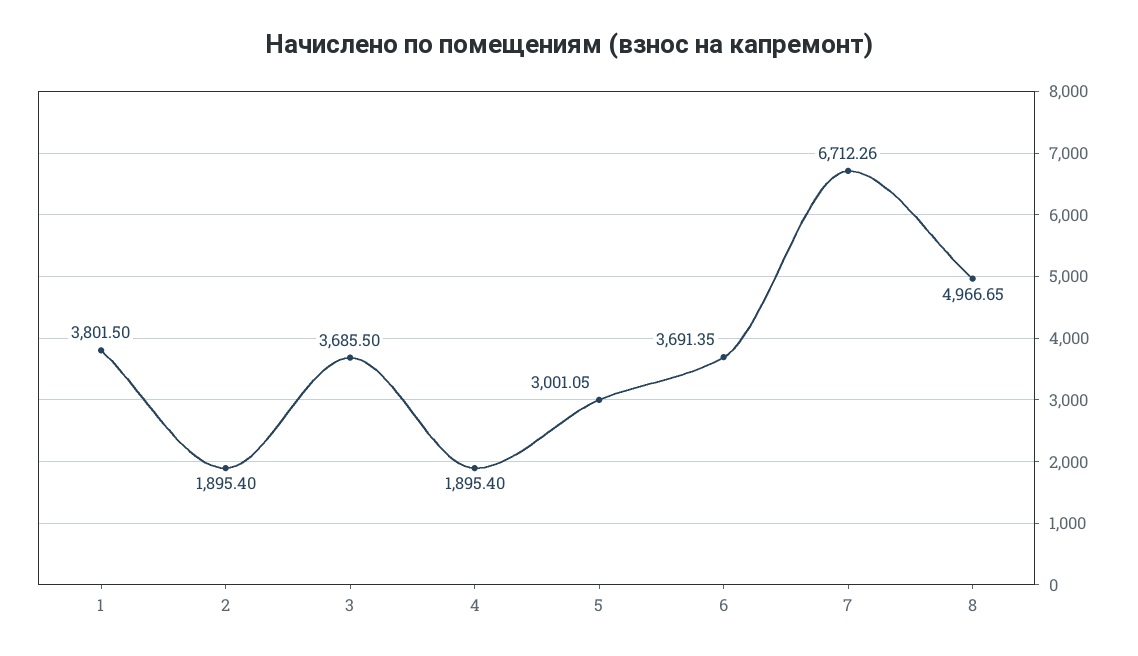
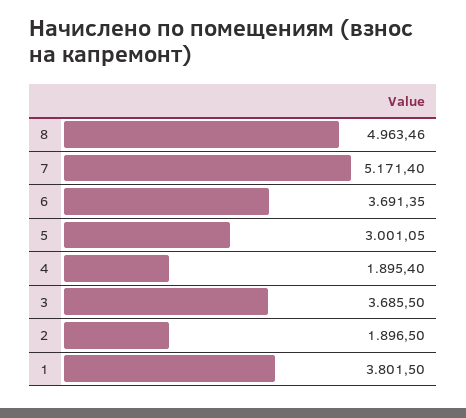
  {
    "1": 3801.5,
-   "2": 1895.4,
+   "2": 1896.5,
    "3": 3685.5,
    "4": 1895.4,
    "5": 3001.05,
    "6": 3691.35,
-   "7": 6712.26,
+   "7": 5171.4,
-   "8": 4966.65
+   "8": 4963.46
  }

